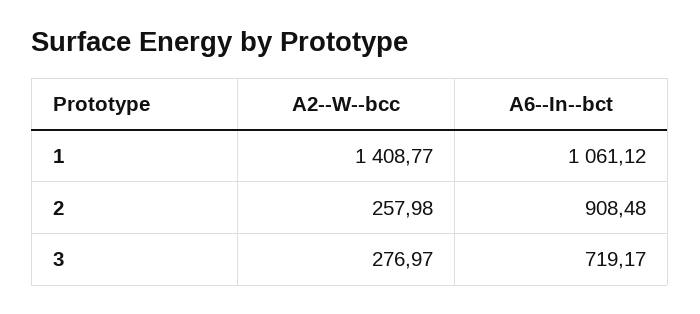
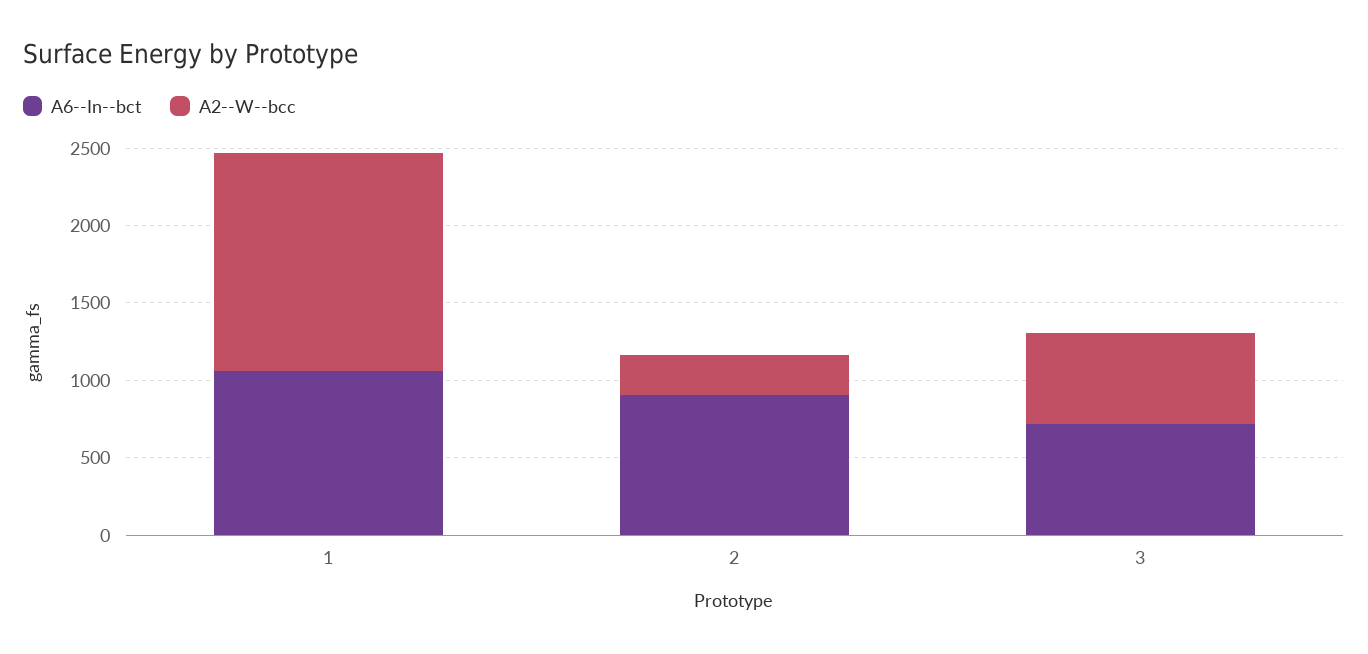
  {
    "A2--W--bcc": {
      "1": 1408.77,
      "2": 257.98,
-     "3": 276.97
+     "3": 600
    },
    "A6--In--bct": {
      "1": 1061.12,
      "2": 908.48,
      "3": 719.17
    }
  }

